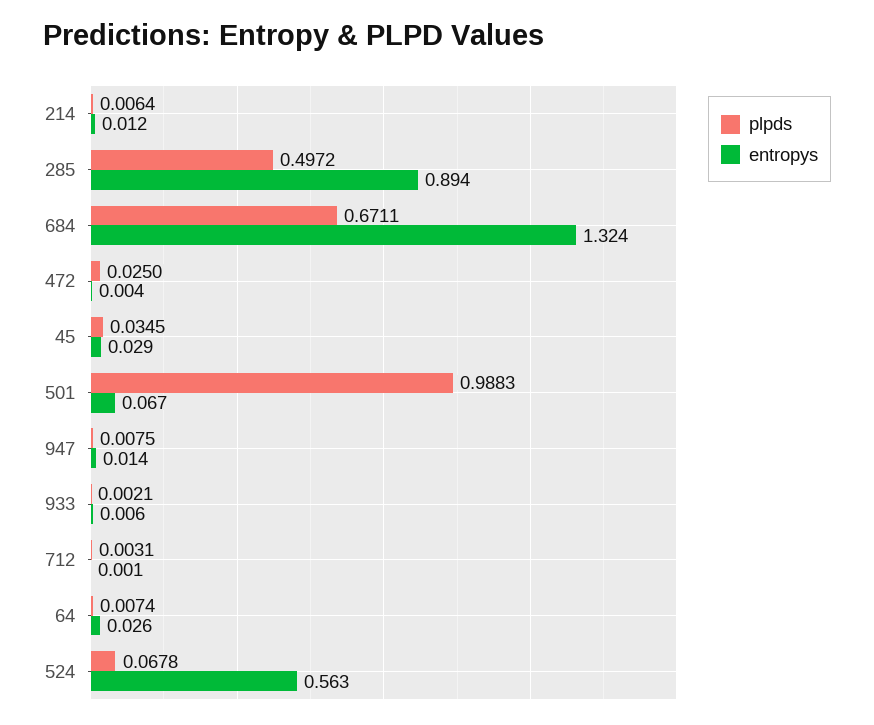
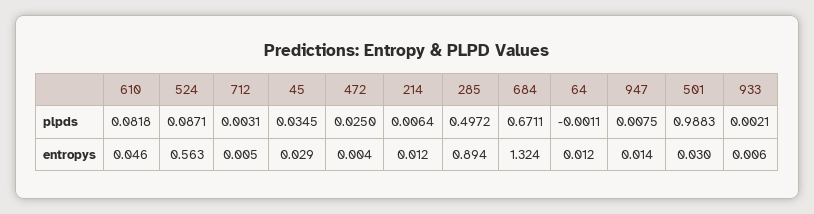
  {
    "plpds": {
      "214": 0.0064,
      "285": 0.4972,
      "684": 0.6711,
      "472": 0.025,
      "45": 0.0345,
      "501": 0.9883,
      "947": 0.0075,
      "933": 0.0021,
      "712": 0.0031,
-     "64": 0.0074,
+     "64": -0.0011,
-     "524": 0.0678
+     "524": 0.0871,
+     "610": 0.0818
    },
    "entropys": {
      "214": 0.012,
      "285": 0.894,
      "684": 1.324,
      "472": 0.004,
      "45": 0.029,
-     "501": 0.067,
+     "501": 0.03,
      "947": 0.014,
      "933": 0.006,
-     "712": 0.001,
+     "712": 0.005,
-     "64": 0.026,
+     "64": 0.012,
-     "524": 0.563
+     "524": 0.563,
+     "610": 0.046
    }
  }

